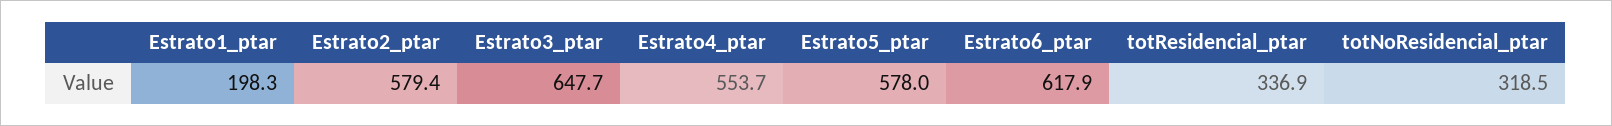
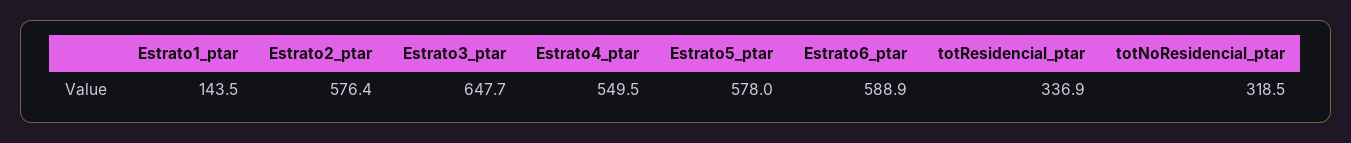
  {
-   "Estrato1_ptar": 198.3,
+   "Estrato1_ptar": 143.5,
-   "Estrato2_ptar": 579.4,
+   "Estrato2_ptar": 576.4,
    "Estrato3_ptar": 647.7,
-   "Estrato4_ptar": 553.7,
+   "Estrato4_ptar": 549.5,
    "Estrato5_ptar": 578,
-   "Estrato6_ptar": 617.9,
+   "Estrato6_ptar": 588.9,
    "totResidencial_ptar": 336.9,
    "totNoResidencial_ptar": 318.5
  }

